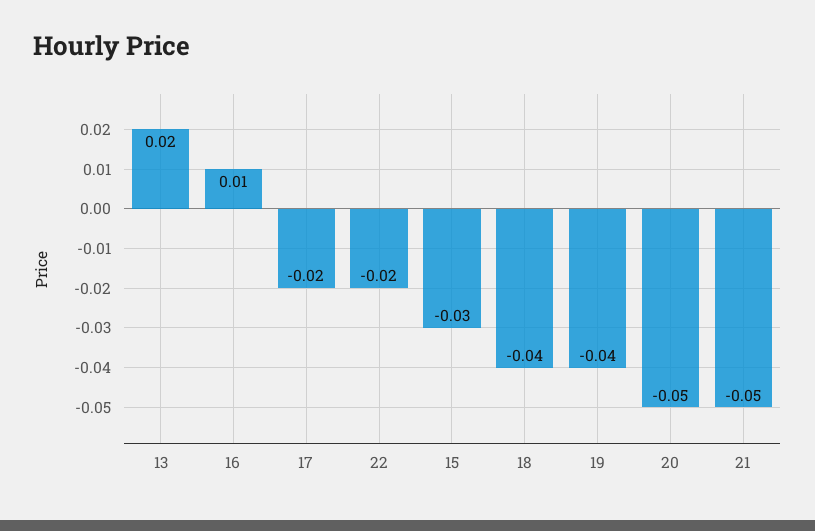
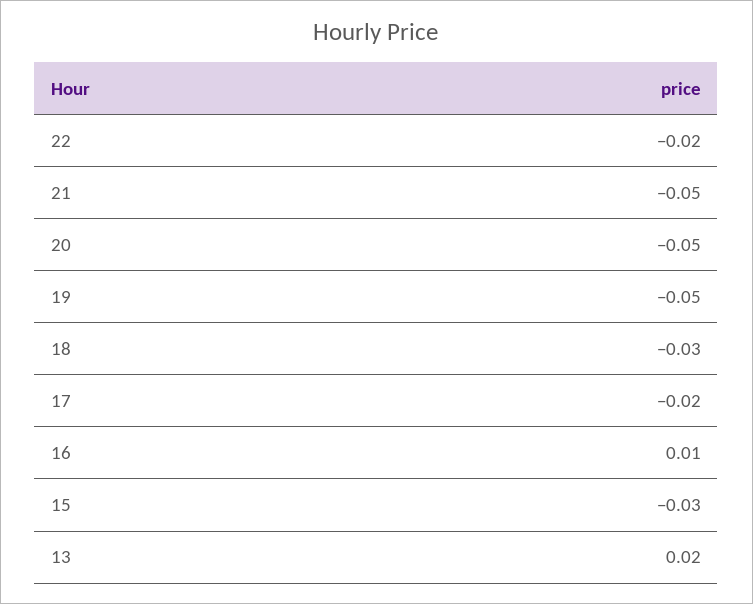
  {
    "13": 0.02,
    "16": 0.01,
    "17": -0.02,
    "22": -0.02,
    "15": -0.03,
-   "18": -0.04,
+   "18": -0.03,
-   "19": -0.04,
+   "19": -0.05,
    "20": -0.05,
    "21": -0.05
  }

